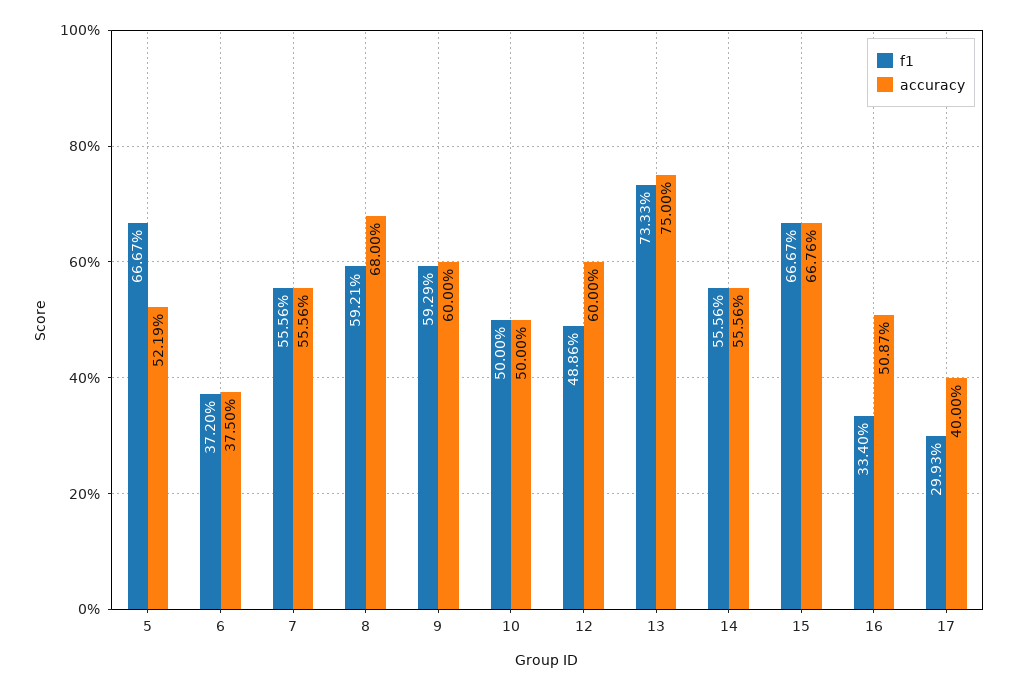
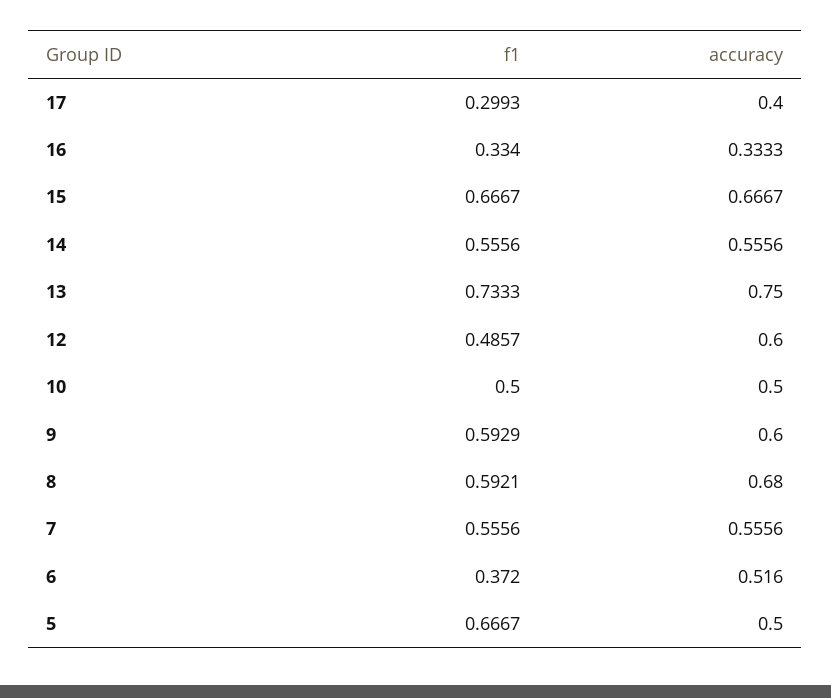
  {
    "f1": {
      "5": 0.6667,
      "6": 0.372,
      "7": 0.5556,
      "8": 0.5921,
      "9": 0.5929,
      "10": 0.5,
-     "12": 0.4886,
+     "12": 0.4857,
      "13": 0.7333,
      "14": 0.5556,
      "15": 0.6667,
      "16": 0.334,
      "17": 0.2993
    },
    "accuracy": {
-     "5": 0.5219,
+     "5": 0.5,
-     "6": 0.375,
+     "6": 0.516,
      "7": 0.5556,
      "8": 0.68,
      "9": 0.6,
      "10": 0.5,
      "12": 0.6,
      "13": 0.75,
      "14": 0.5556,
-     "15": 0.6676,
+     "15": 0.6667,
-     "16": 0.5087,
+     "16": 0.3333,
      "17": 0.4
    }
  }

